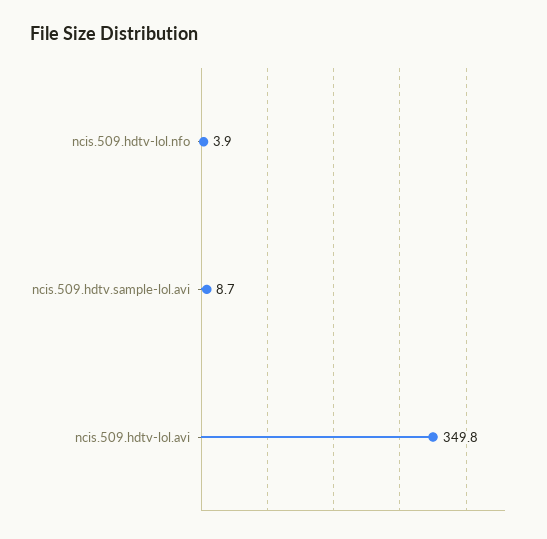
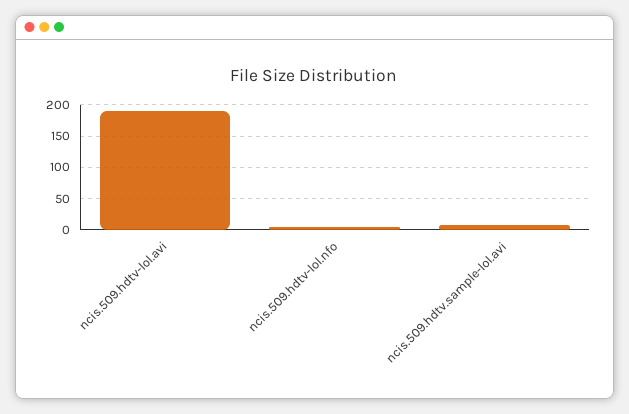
  {
    "ncis.509.hdtv-lol.nfo": 3.9,
    "ncis.509.hdtv.sample-lol.avi": 8.7,
-   "ncis.509.hdtv-lol.avi": 349.8
+   "ncis.509.hdtv-lol.avi": 190
  }

